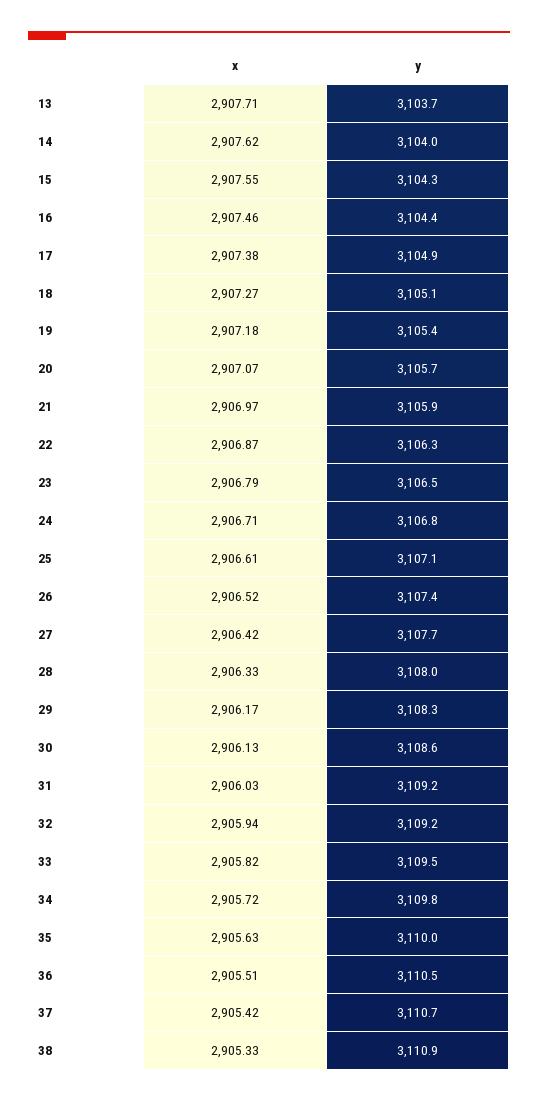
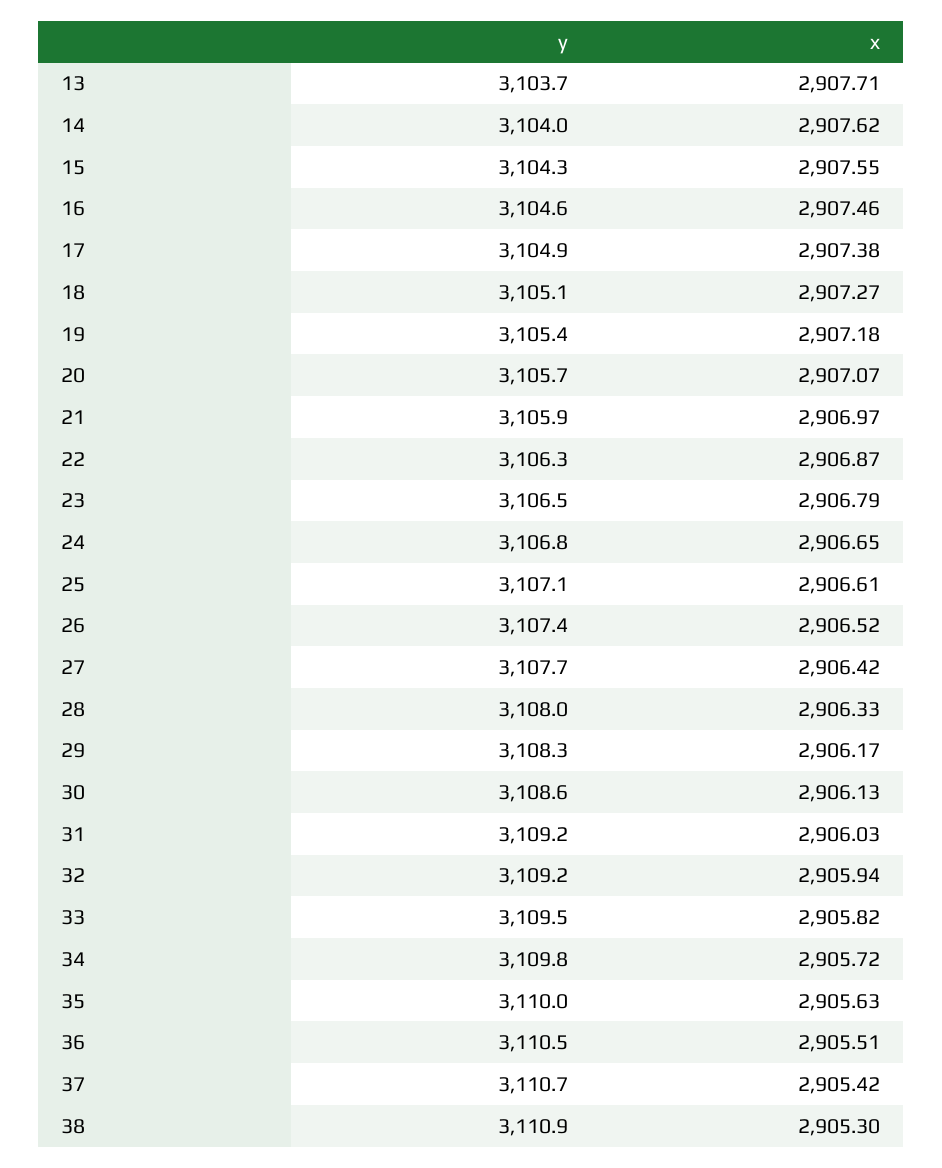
  {
    "x": {
      "13": 2907.71,
      "14": 2907.62,
      "15": 2907.55,
      "16": 2907.46,
      "17": 2907.38,
      "18": 2907.27,
      "19": 2907.18,
      "20": 2907.07,
      "21": 2906.97,
      "22": 2906.87,
      "23": 2906.79,
-     "24": 2906.71,
+     "24": 2906.65,
      "25": 2906.61,
      "26": 2906.52,
      "27": 2906.42,
      "28": 2906.33,
      "29": 2906.17,
      "30": 2906.13,
      "31": 2906.03,
      "32": 2905.94,
      "33": 2905.82,
      "34": 2905.72,
      "35": 2905.63,
      "36": 2905.51,
      "37": 2905.42,
-     "38": 2905.33
+     "38": 2905.3
    },
    "y": {
      "13": 3103.7,
      "14": 3104,
      "15": 3104.3,
-     "16": 3104.4,
+     "16": 3104.6,
      "17": 3104.9,
      "18": 3105.1,
      "19": 3105.4,
      "20": 3105.7,
      "21": 3105.9,
      "22": 3106.3,
      "23": 3106.5,
      "24": 3106.8,
      "25": 3107.1,
      "26": 3107.4,
      "27": 3107.7,
      "28": 3108,
      "29": 3108.3,
      "30": 3108.6,
      "31": 3109.2,
      "32": 3109.2,
      "33": 3109.5,
      "34": 3109.8,
      "35": 3110,
      "36": 3110.5,
      "37": 3110.7,
      "38": 3110.9
    }
  }

